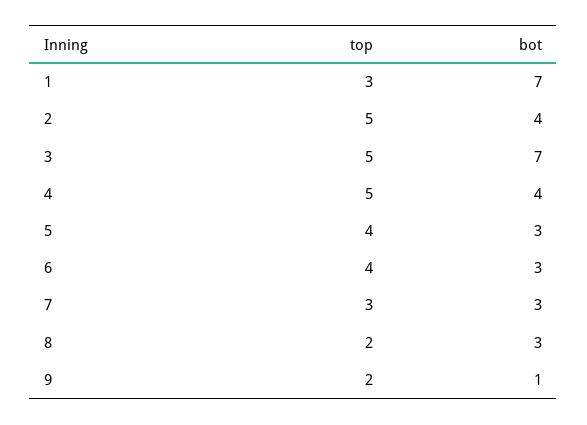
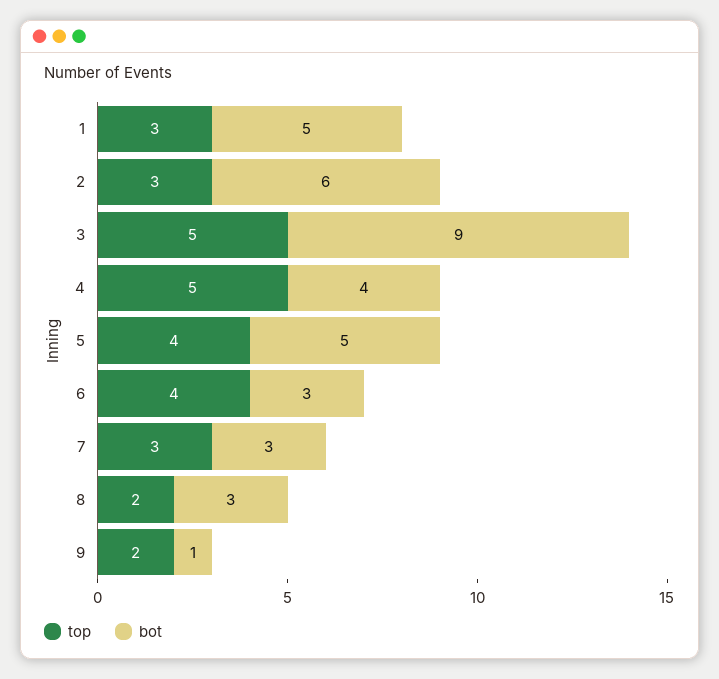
  {
    "top": {
      "1": 3,
-     "2": 5,
+     "2": 3,
      "3": 5,
      "4": 5,
      "5": 4,
      "6": 4,
      "7": 3,
      "8": 2,
      "9": 2
    },
    "bot": {
-     "1": 7,
+     "1": 5,
-     "2": 4,
+     "2": 6,
-     "3": 7,
+     "3": 9,
      "4": 4,
-     "5": 3,
+     "5": 5,
      "6": 3,
      "7": 3,
      "8": 3,
      "9": 1
    }
  }

